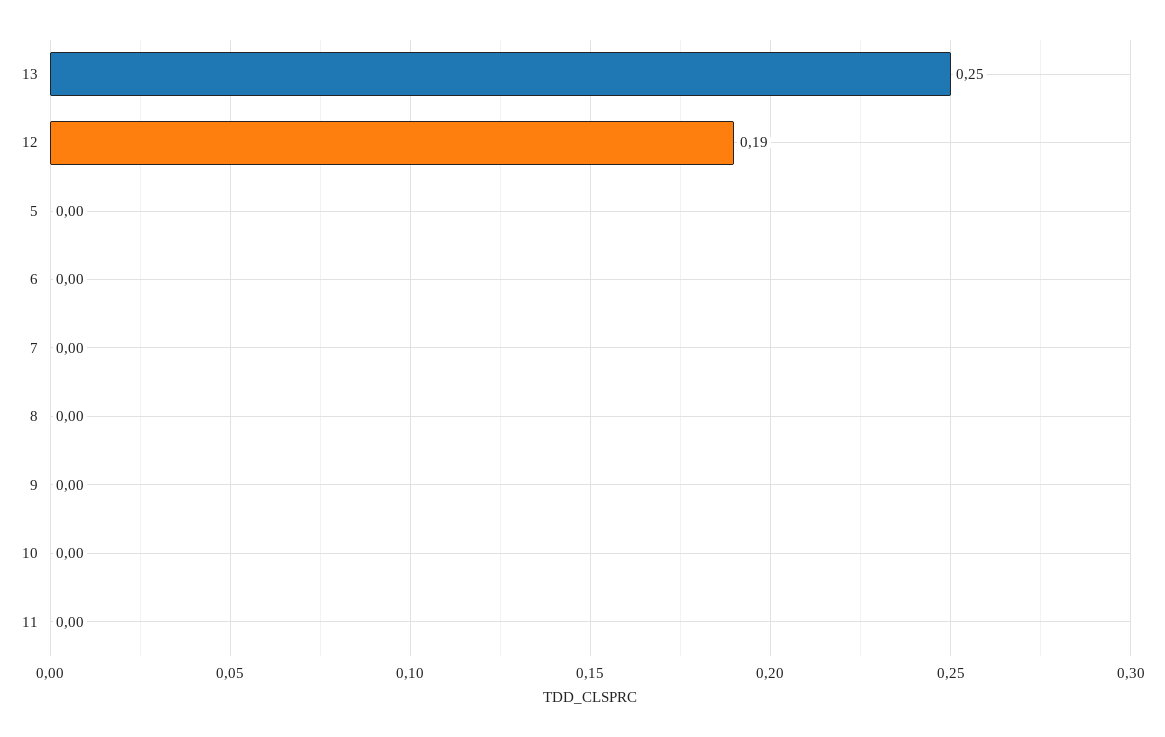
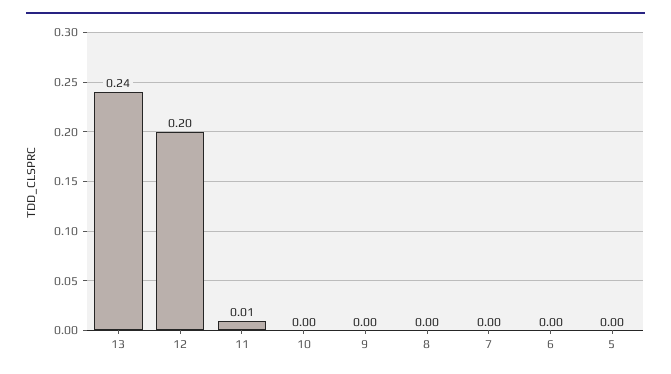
  {
-   "13": 0.25,
+   "13": 0.24,
-   "12": 0.19,
+   "12": 0.2,
    "5": 0,
    "6": 0,
    "7": 0,
    "8": 0,
    "9": 0,
    "10": 0,
-   "11": 0
+   "11": 0.01
  }

